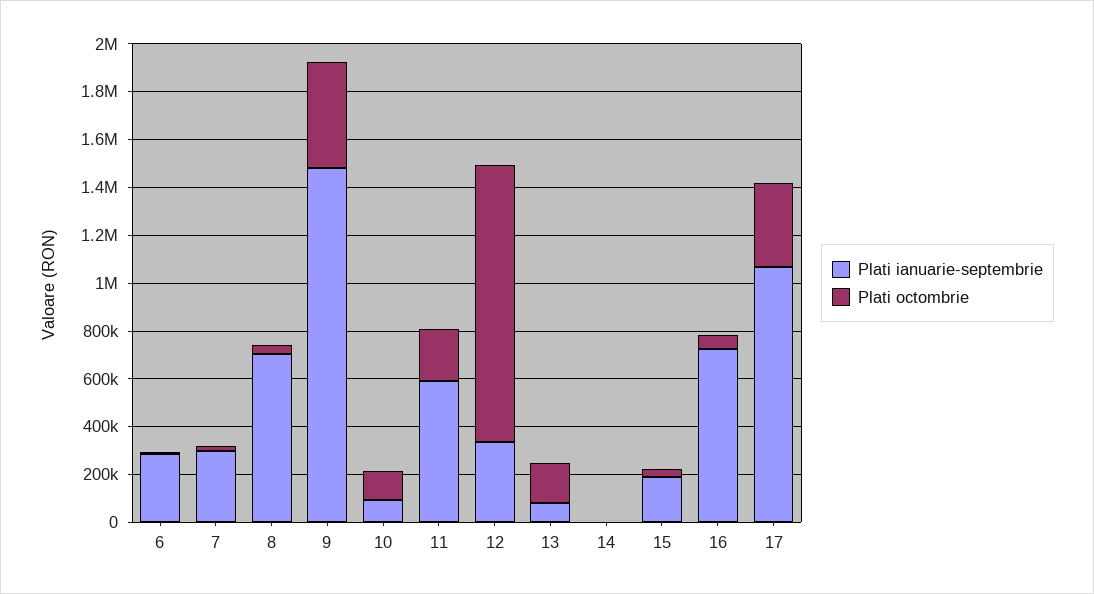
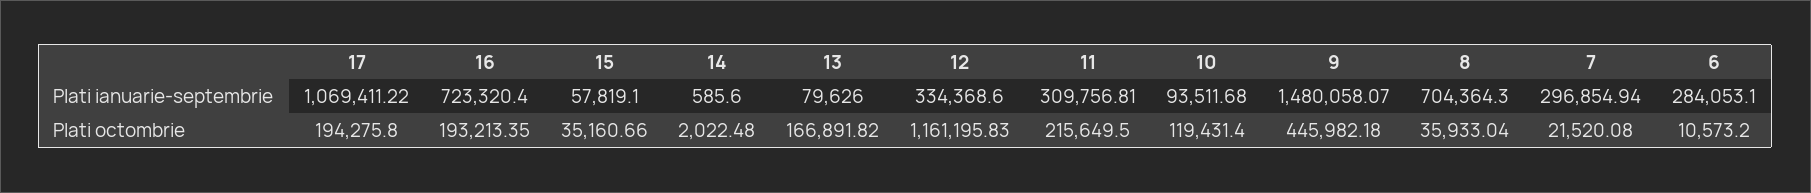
  {
    "Plati ianuarie-septembrie": {
      "6": 284053.1,
      "7": 296854.94,
      "8": 704364.3,
      "9": 1480058.07,
      "10": 93511.68,
-     "11": 600000,
+     "11": 309756.81,
      "12": 334368.6,
      "13": 79626,
      "14": 585.6,
-     "15": 200000,
+     "15": 57819.1,
      "16": 723320.4,
      "17": 1069411.22
    },
    "Plati octombrie": {
      "6": 10573.2,
      "7": 21520.08,
      "8": 35933.04,
      "9": 445982.18,
      "10": 119431.4,
      "11": 215649.5,
      "12": 1161195.83,
      "13": 166891.82,
      "14": 2022.48,
      "15": 35160.66,
-     "16": 50000,
+     "16": 193213.35,
-     "17": 350000
+     "17": 194275.8
    }
  }

